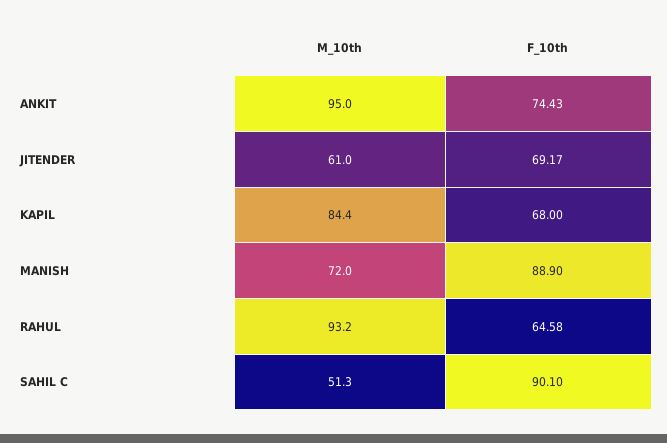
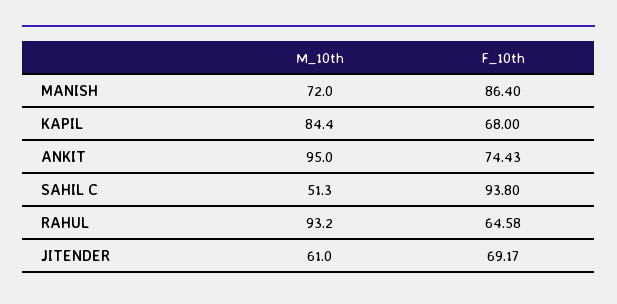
  {
    "M_10th": {
      "ANKIT": 95,
      "JITENDER": 61,
      "KAPIL": 84.4,
      "MANISH": 72,
      "RAHUL": 93.2,
      "SAHIL C": 51.3
    },
    "F_10th": {
      "ANKIT": 74.43,
      "JITENDER": 69.17,
      "KAPIL": 68,
-     "MANISH": 88.9,
+     "MANISH": 86.4,
      "RAHUL": 64.58,
-     "SAHIL C": 90.1
+     "SAHIL C": 93.8
    }
  }

